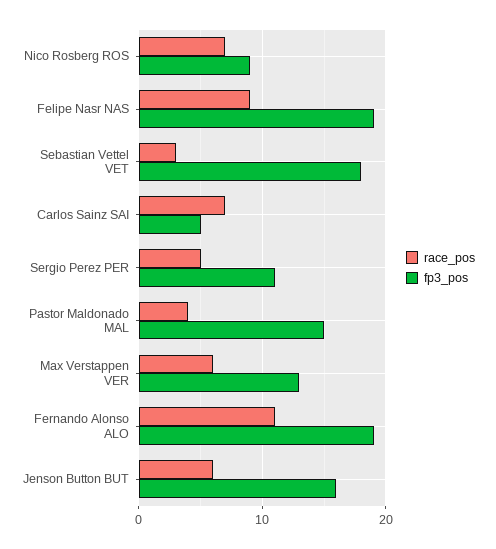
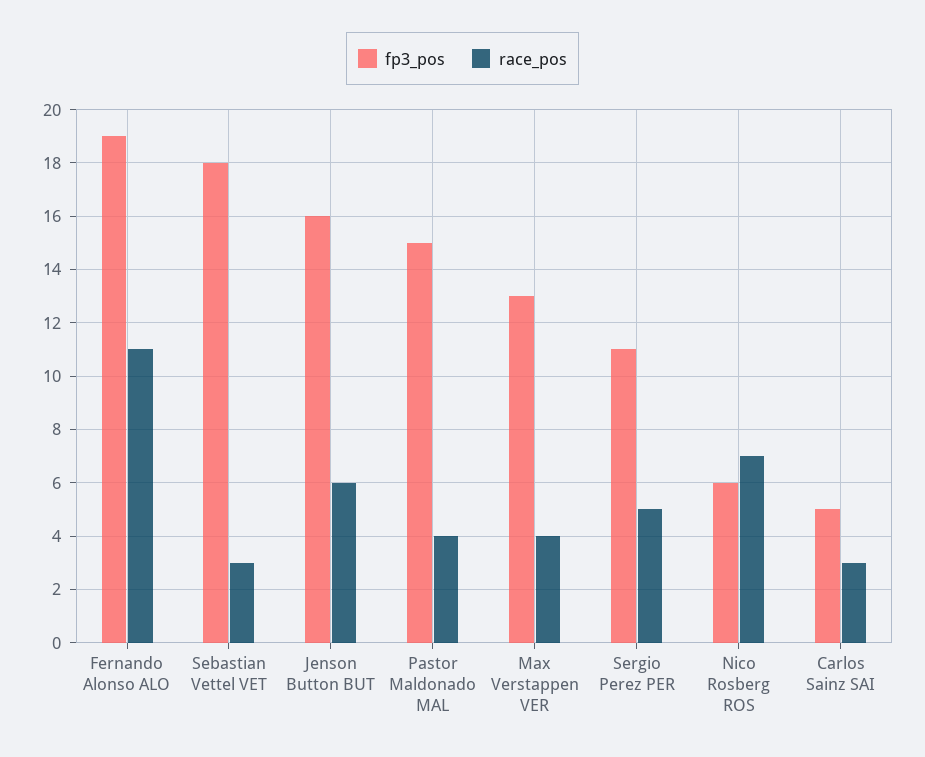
  {
    "race_pos": {
      "Nico Rosberg ROS": 7,
-     "Felipe Nasr NAS": 9,
      "Sebastian Vettel VET": 3,
-     "Carlos Sainz SAI": 7,
+     "Carlos Sainz SAI": 3,
      "Sergio Perez PER": 5,
      "Pastor Maldonado MAL": 4,
-     "Max Verstappen VER": 6,
+     "Max Verstappen VER": 4,
      "Fernando Alonso ALO": 11,
      "Jenson Button BUT": 6
    },
    "fp3_pos": {
-     "Nico Rosberg ROS": 9,
+     "Nico Rosberg ROS": 6,
-     "Felipe Nasr NAS": 19,
      "Sebastian Vettel VET": 18,
      "Carlos Sainz SAI": 5,
      "Sergio Perez PER": 11,
      "Pastor Maldonado MAL": 15,
      "Max Verstappen VER": 13,
      "Fernando Alonso ALO": 19,
      "Jenson Button BUT": 16
    }
  }

